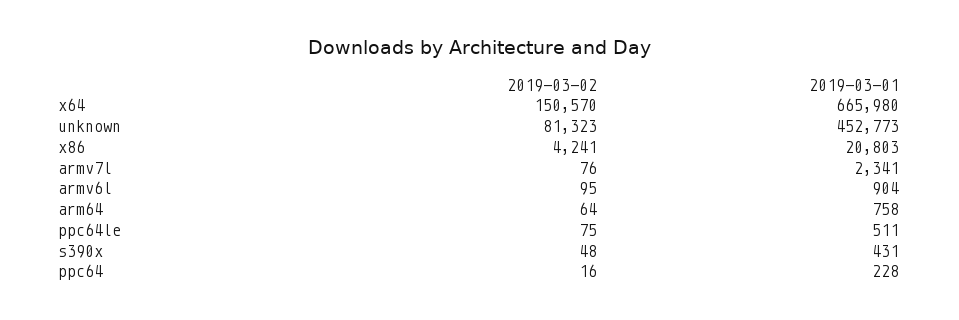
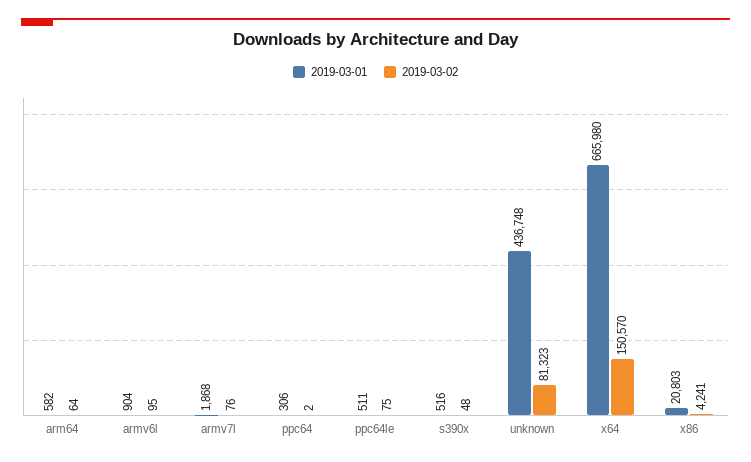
  {
    "2019-03-02": {
      "x64": 150570,
      "unknown": 81323,
      "x86": 4241,
      "armv7l": 76,
      "armv6l": 95,
      "arm64": 64,
      "ppc64le": 75,
      "s390x": 48,
-     "ppc64": 16
+     "ppc64": 2
    },
    "2019-03-01": {
      "x64": 665980,
-     "unknown": 452773,
+     "unknown": 436748,
      "x86": 20803,
-     "armv7l": 2341,
+     "armv7l": 1868,
      "armv6l": 904,
-     "arm64": 758,
+     "arm64": 582,
      "ppc64le": 511,
-     "s390x": 431,
+     "s390x": 516,
-     "ppc64": 228
+     "ppc64": 306
    }
  }

